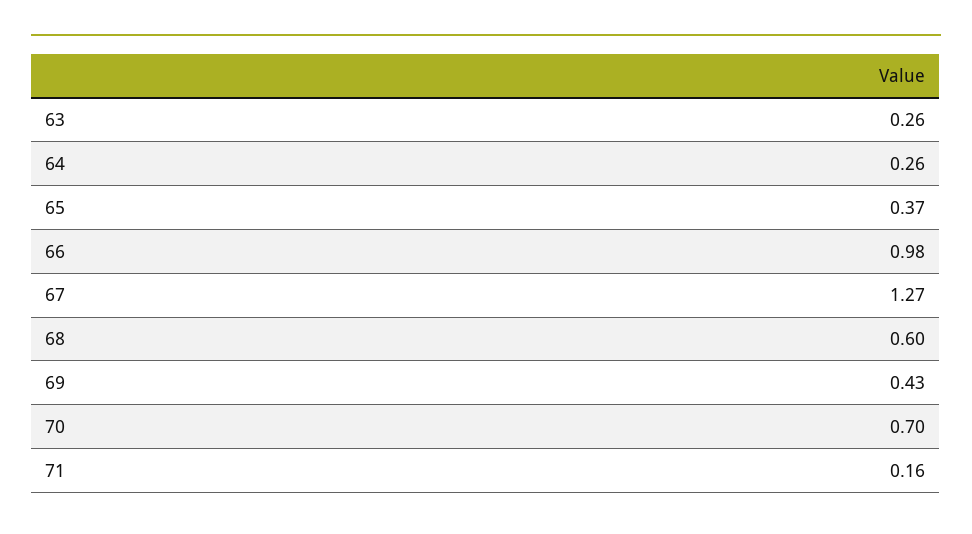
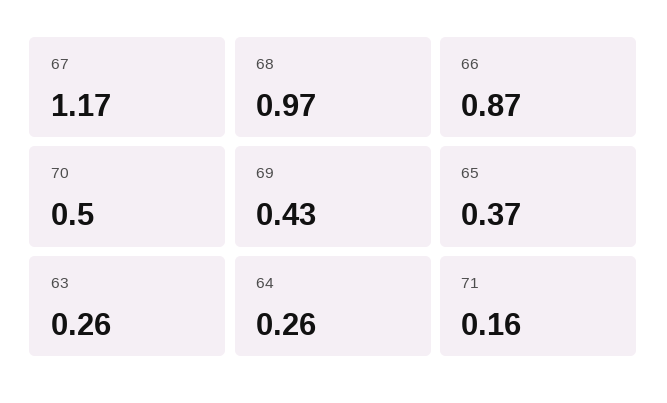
  {
    "63": 0.26,
    "64": 0.26,
    "65": 0.37,
-   "66": 0.98,
+   "66": 0.87,
-   "67": 1.27,
+   "67": 1.17,
-   "68": 0.6,
+   "68": 0.97,
    "69": 0.43,
-   "70": 0.7,
+   "70": 0.5,
    "71": 0.16
  }

